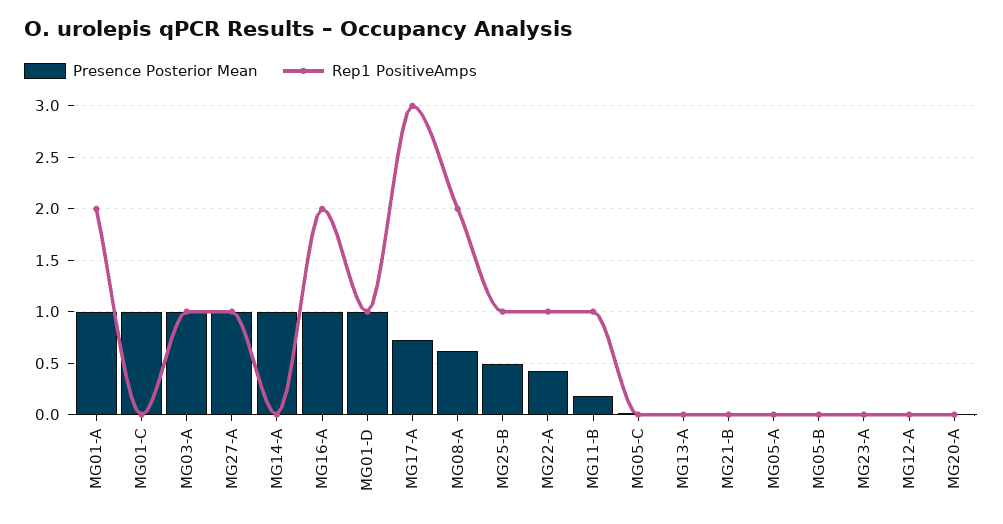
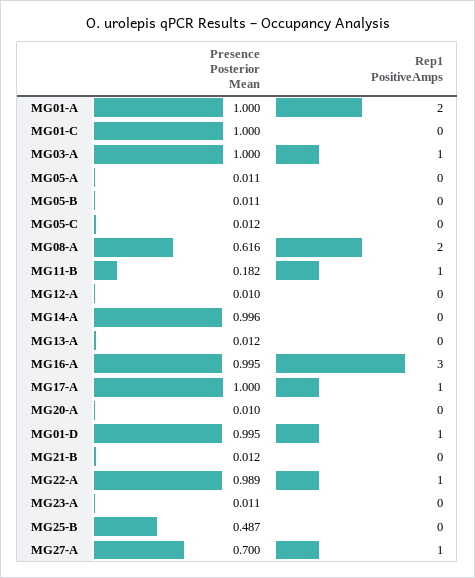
  {
    "Presence Posterior Mean": {
      "MG01-A": 1,
      "MG01-C": 1,
      "MG03-A": 1,
-     "MG27-A": 1,
+     "MG27-A": 0.7,
      "MG14-A": 0.996,
      "MG16-A": 0.995,
      "MG01-D": 0.995,
-     "MG17-A": 0.7,
+     "MG17-A": 1,
      "MG08-A": 0.616,
      "MG25-B": 0.487,
-     "MG22-A": 0.4,
+     "MG22-A": 0.989,
      "MG11-B": 0.182,
      "MG05-C": 0.012,
      "MG13-A": 0.012,
      "MG21-B": 0.012,
      "MG05-A": 0.011,
      "MG05-B": 0.011,
      "MG23-A": 0.011,
      "MG12-A": 0.01,
      "MG20-A": 0.01
    },
    "Rep1 PositiveAmps": {
      "MG01-A": 2,
      "MG01-C": 0,
      "MG03-A": 1,
      "MG27-A": 1,
      "MG14-A": 0,
-     "MG16-A": 2,
+     "MG16-A": 3,
      "MG01-D": 1,
-     "MG17-A": 3,
+     "MG17-A": 1,
      "MG08-A": 2,
-     "MG25-B": 1,
+     "MG25-B": 0,
      "MG22-A": 1,
      "MG11-B": 1,
      "MG05-C": 0,
      "MG13-A": 0,
      "MG21-B": 0,
      "MG05-A": 0,
      "MG05-B": 0,
      "MG23-A": 0,
      "MG12-A": 0,
      "MG20-A": 0
    }
  }

